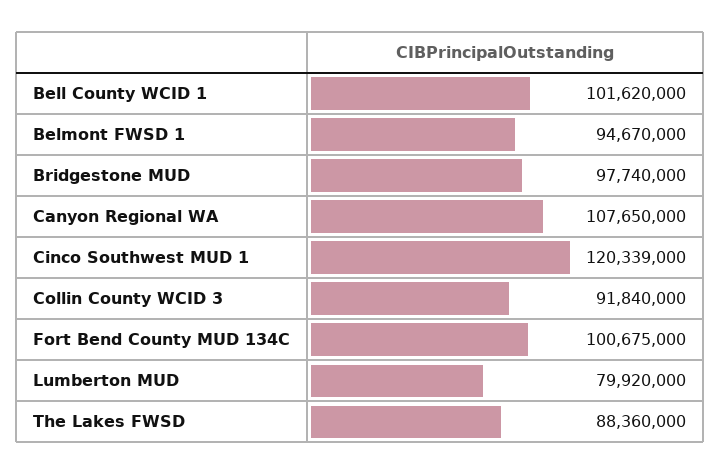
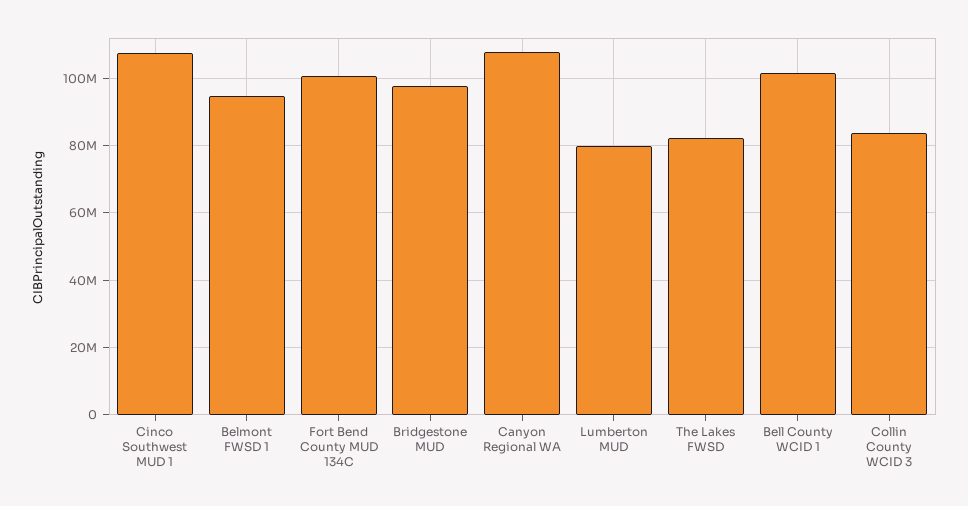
  {
    "Bell County WCID 1": 101620000,
    "Belmont FWSD 1": 94670000,
    "Bridgestone MUD": 97740000,
    "Canyon Regional WA": 107650000,
-   "Cinco Southwest MUD 1": 120339000,
+   "Cinco Southwest MUD 1": 108000000,
-   "Collin County WCID 3": 91840000,
+   "Collin County WCID 3": 84000000,
    "Fort Bend County MUD 134C": 100675000,
    "Lumberton MUD": 79920000,
-   "The Lakes FWSD": 88360000
+   "The Lakes FWSD": 82000000
  }

